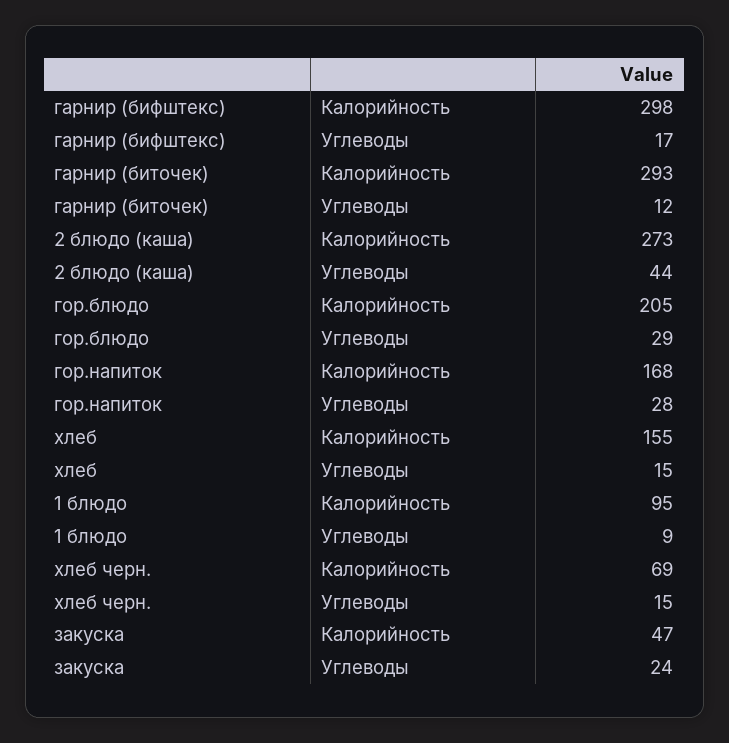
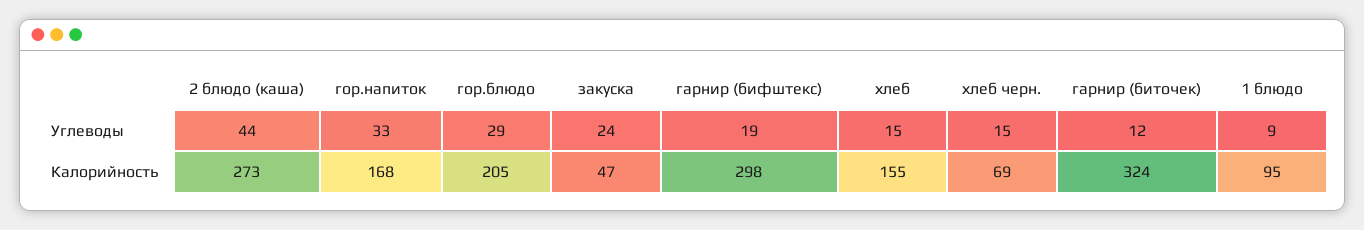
  {
    "гарнир (бифштекс)": {
      "Калорийность": 298,
-     "Углеводы": 17
+     "Углеводы": 19
    },
    "гарнир (биточек)": {
-     "Калорийность": 293,
+     "Калорийность": 324,
      "Углеводы": 12
    },
    "2 блюдо (каша)": {
      "Калорийность": 273,
      "Углеводы": 44
    },
    "гор.блюдо": {
      "Калорийность": 205,
      "Углеводы": 29
    },
    "гор.напиток": {
      "Калорийность": 168,
-     "Углеводы": 28
+     "Углеводы": 33
    },
    "хлеб": {
      "Калорийность": 155,
      "Углеводы": 15
    },
    "1 блюдо": {
      "Калорийность": 95,
      "Углеводы": 9
    },
    "хлеб черн.": {
      "Калорийность": 69,
      "Углеводы": 15
    },
    "закуска": {
      "Калорийность": 47,
      "Углеводы": 24
    }
  }

